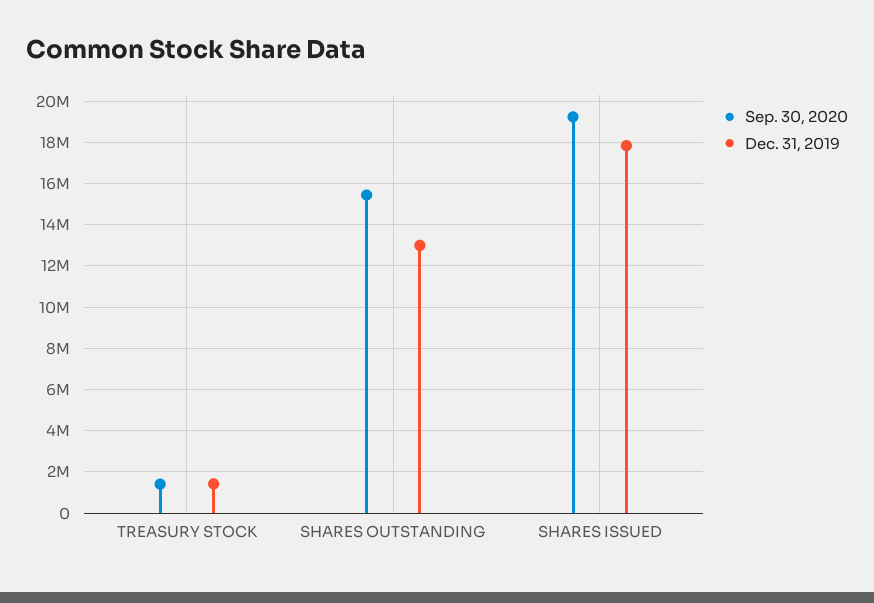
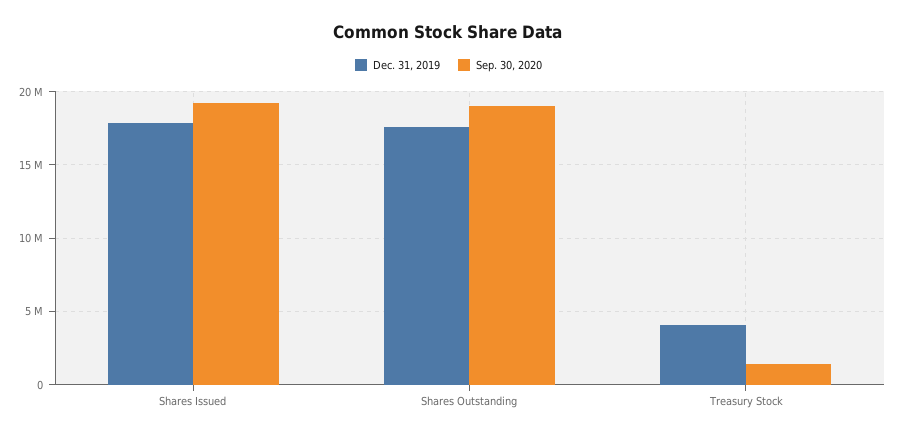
  {
    "Sep. 30, 2020": {
      "TREASURY STOCK": 1500000,
-     "SHARES OUTSTANDING": 15500000,
+     "SHARES OUTSTANDING": 19000000,
      "SHARES ISSUED": 19000000
    },
    "Dec. 31, 2019": {
-     "TREASURY STOCK": 1500000,
+     "TREASURY STOCK": 4000000,
-     "SHARES OUTSTANDING": 13000000,
+     "SHARES OUTSTANDING": 17500000,
      "SHARES ISSUED": 18000000
    }
  }

